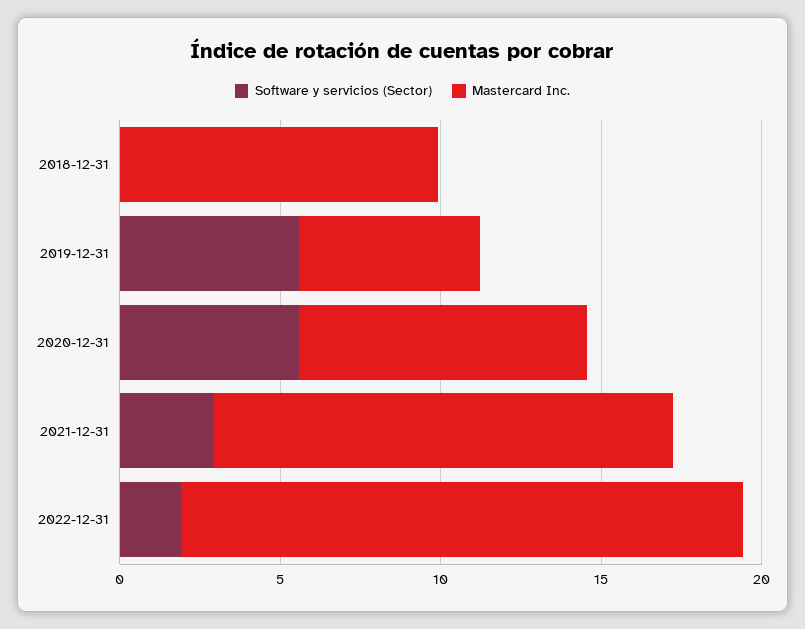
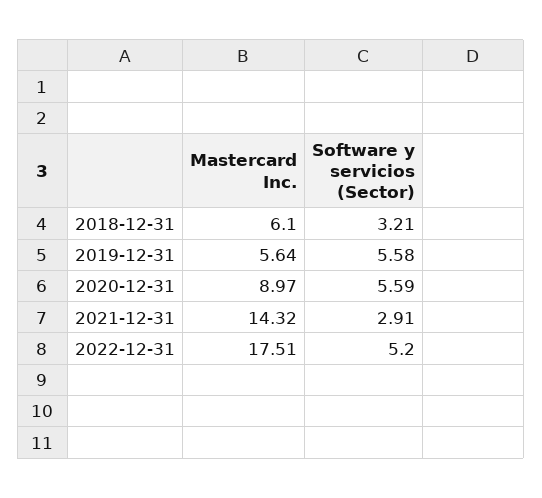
  {
    "Software y servicios (Sector)": {
-     "2018-12-31": 0,
+     "2018-12-31": 3.21,
      "2019-12-31": 5.58,
      "2020-12-31": 5.59,
      "2021-12-31": 2.91,
-     "2022-12-31": 2
+     "2022-12-31": 5.2
    },
    "Mastercard Inc.": {
-     "2018-12-31": 10,
+     "2018-12-31": 6.1,
      "2019-12-31": 5.64,
      "2020-12-31": 8.97,
      "2021-12-31": 14.32,
      "2022-12-31": 17.51
    }
  }

